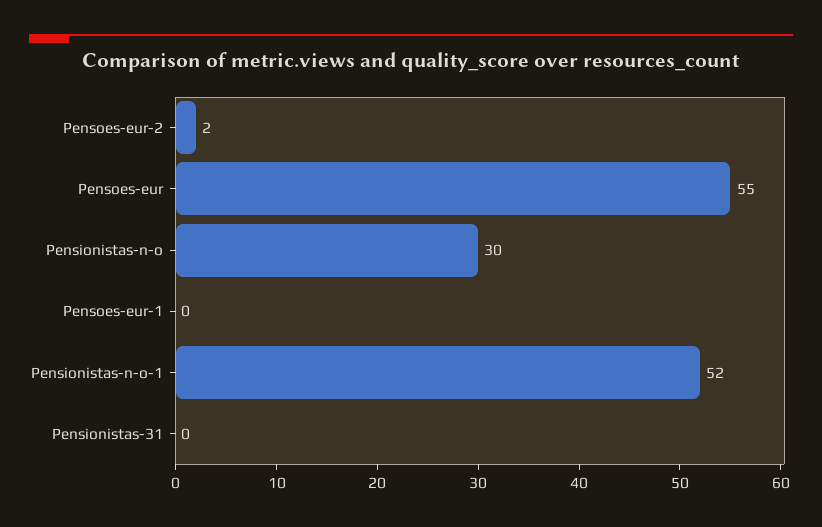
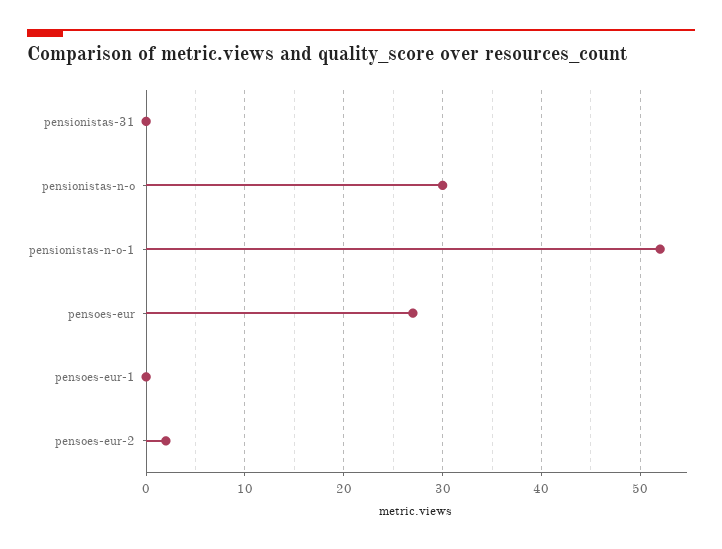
  {
    "Pensoes-eur-2": 2,
-   "Pensoes-eur": 55,
+   "Pensoes-eur": 27,
    "Pensionistas-n-o": 30,
    "Pensoes-eur-1": 0,
    "Pensionistas-n-o-1": 52,
    "Pensionistas-31": 0
  }

